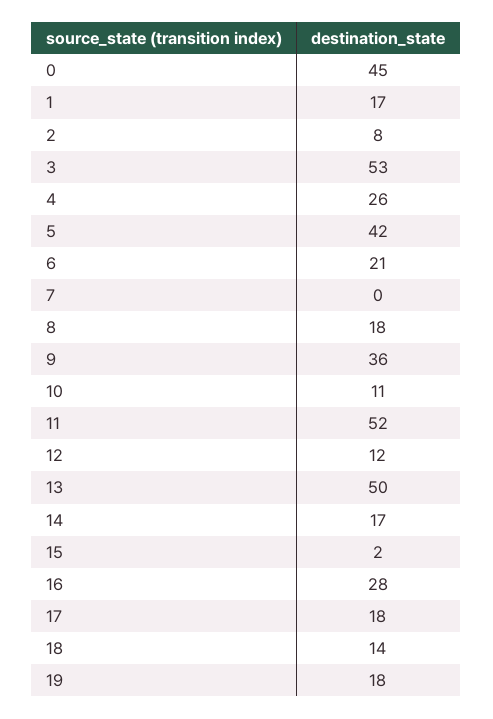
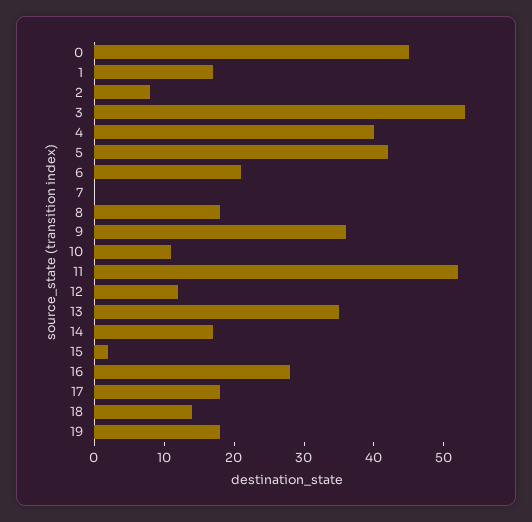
  {
    "0": 45,
    "1": 17,
    "2": 8,
    "3": 53,
-   "4": 26,
+   "4": 40,
    "5": 42,
    "6": 21,
    "7": 0,
    "8": 18,
    "9": 36,
    "10": 11,
    "11": 52,
    "12": 12,
-   "13": 50,
+   "13": 35,
    "14": 17,
    "15": 2,
    "16": 28,
    "17": 18,
    "18": 14,
    "19": 18
  }

